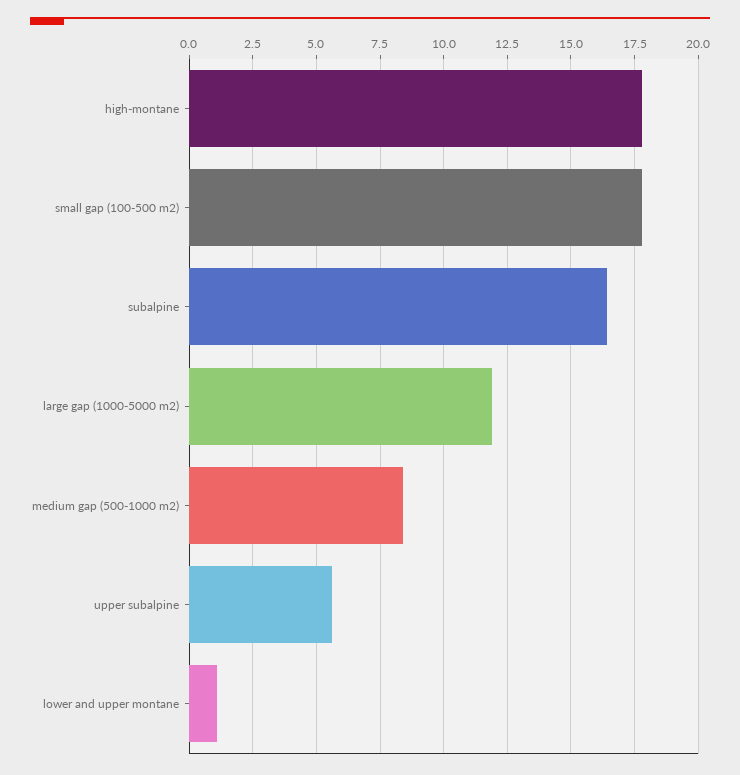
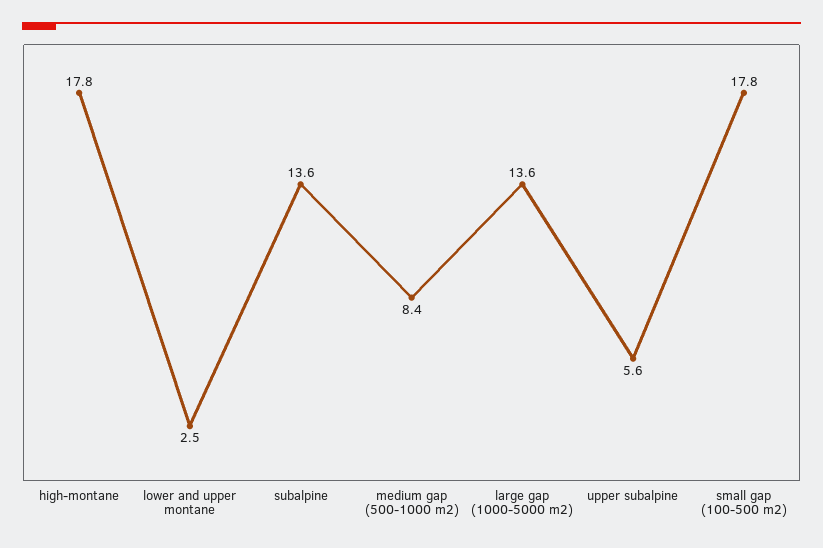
  {
    "high-montane": 17.8,
    "small gap (100-500 m2)": 17.8,
-   "subalpine": 16.5,
+   "subalpine": 13.6,
-   "large gap (1000-5000 m2)": 12,
+   "large gap (1000-5000 m2)": 13.6,
    "medium gap (500-1000 m2)": 8.4,
    "upper subalpine": 5.6,
-   "lower and upper montane": 1
+   "lower and upper montane": 2.5
  }

